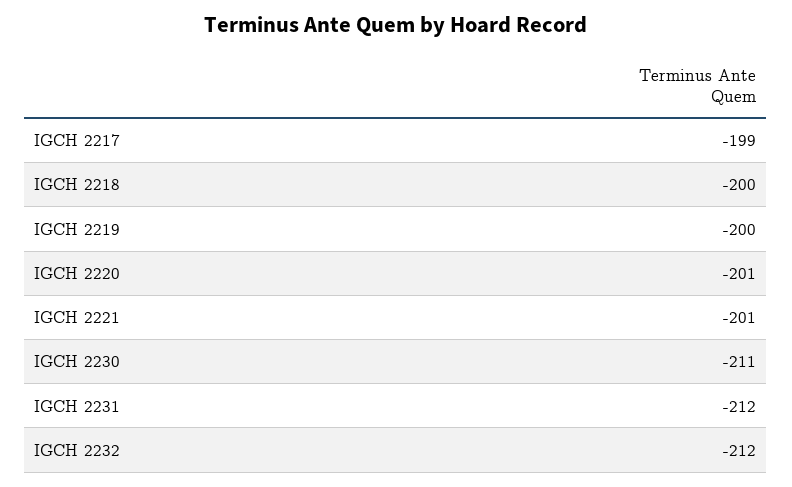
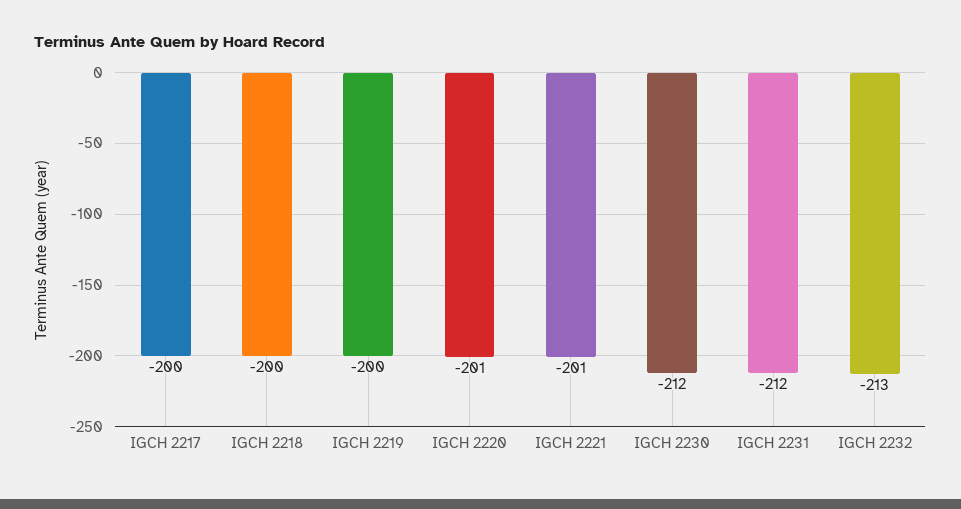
  {
-   "IGCH 2217": -199,
+   "IGCH 2217": -200,
    "IGCH 2218": -200,
    "IGCH 2219": -200,
    "IGCH 2220": -201,
    "IGCH 2221": -201,
-   "IGCH 2230": -211,
+   "IGCH 2230": -212,
    "IGCH 2231": -212,
-   "IGCH 2232": -212
+   "IGCH 2232": -213
  }

